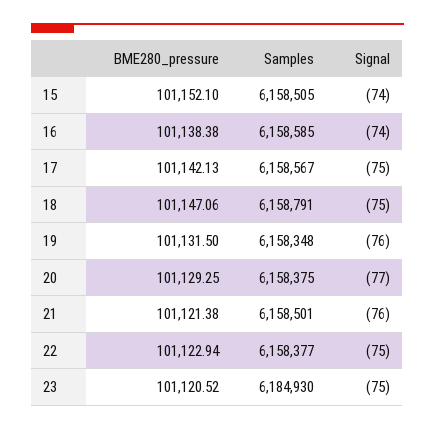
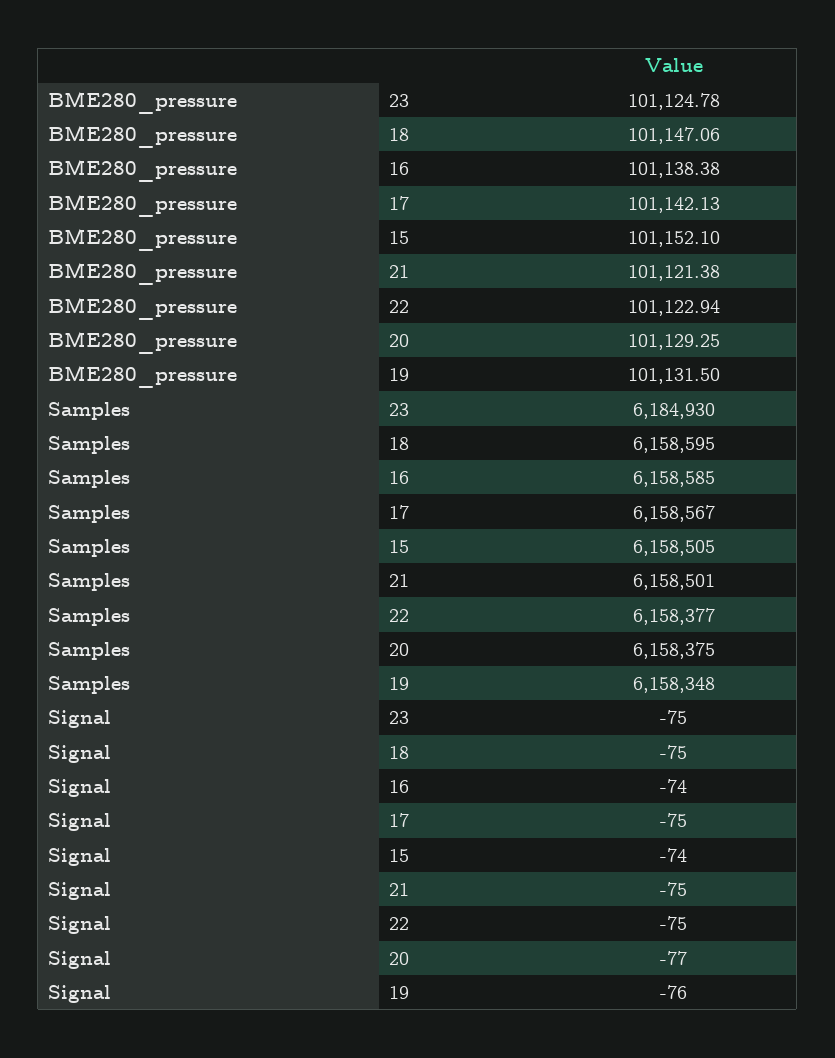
  {
    "BME280_pressure": {
      "15": 101152.1,
      "16": 101138.38,
      "17": 101142.13,
      "18": 101147.06,
      "19": 101131.5,
      "20": 101129.25,
      "21": 101121.38,
      "22": 101122.94,
-     "23": 101120.52
+     "23": 101124.78
    },
    "Samples": {
      "15": 6158505,
      "16": 6158585,
      "17": 6158567,
-     "18": 6158791,
+     "18": 6158595,
      "19": 6158348,
      "20": 6158375,
      "21": 6158501,
      "22": 6158377,
      "23": 6184930
    },
    "Signal": {
      "15": -74,
      "16": -74,
      "17": -75,
      "18": -75,
      "19": -76,
      "20": -77,
-     "21": -76,
+     "21": -75,
      "22": -75,
      "23": -75
    }
  }

